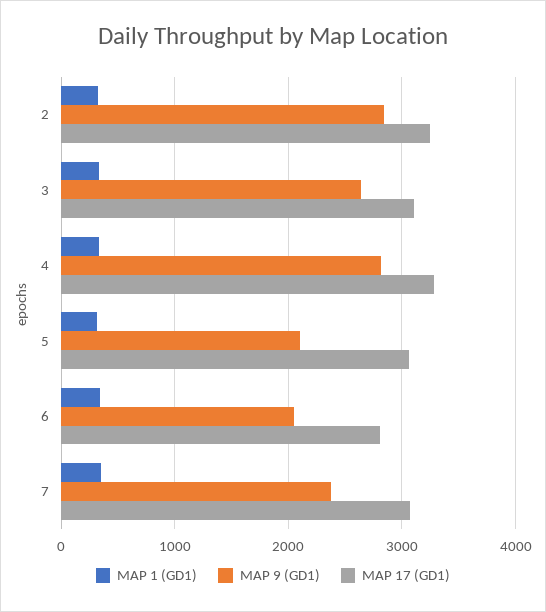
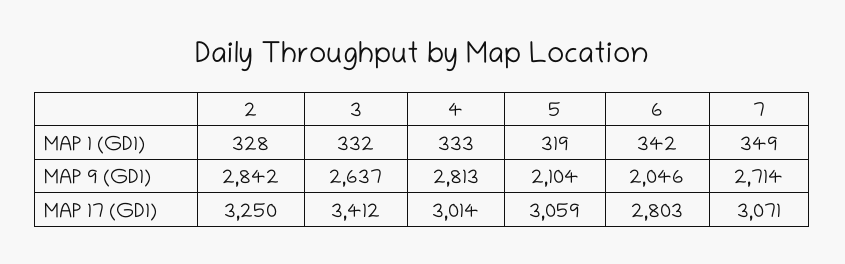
  {
    "MAP 1 (GD1)": {
      "2": 328,
      "3": 332,
      "4": 333,
      "5": 319,
      "6": 342,
      "7": 349
    },
    "MAP 9 (GD1)": {
      "2": 2842,
      "3": 2637,
      "4": 2813,
      "5": 2104,
      "6": 2046,
-     "7": 2400
+     "7": 2714
    },
    "MAP 17 (GD1)": {
      "2": 3250,
-     "3": 3100,
+     "3": 3412,
-     "4": 3300,
+     "4": 3014,
      "5": 3059,
      "6": 2803,
      "7": 3071
    }
  }

